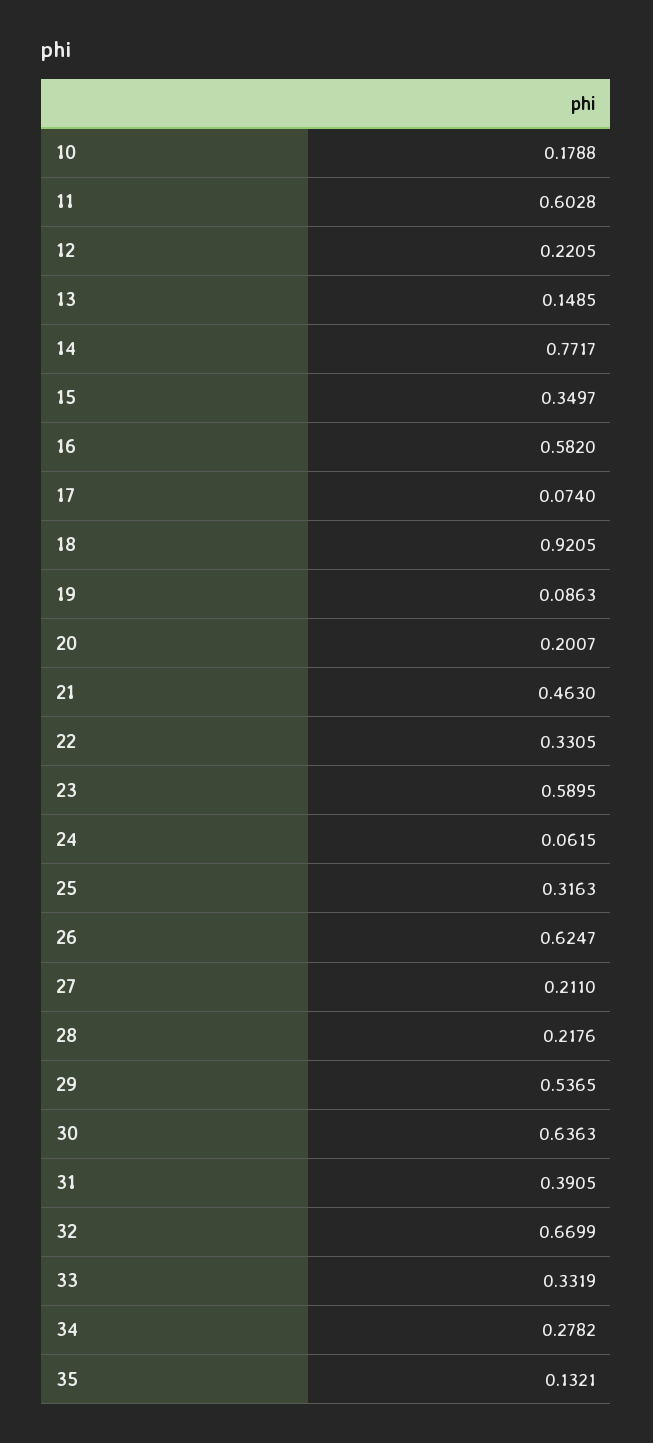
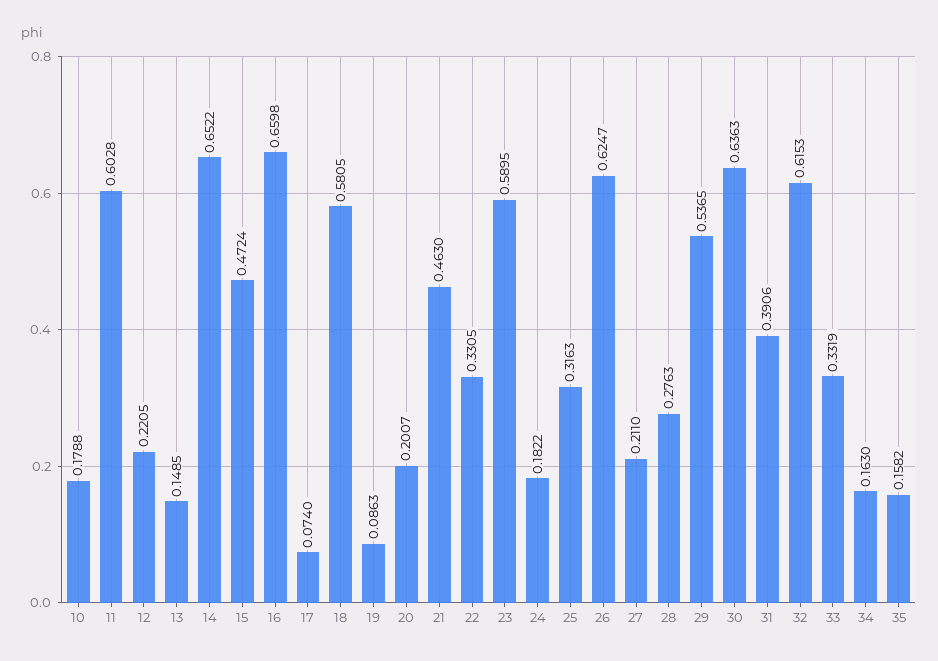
  {
    "10": 0.1788,
    "11": 0.6028,
    "12": 0.2205,
    "13": 0.1485,
-   "14": 0.7717,
+   "14": 0.6522,
-   "15": 0.3497,
+   "15": 0.4724,
-   "16": 0.582,
+   "16": 0.6598,
    "17": 0.074,
-   "18": 0.9205,
+   "18": 0.5805,
    "19": 0.0863,
    "20": 0.2007,
    "21": 0.463,
    "22": 0.3305,
    "23": 0.5895,
-   "24": 0.0615,
+   "24": 0.1822,
    "25": 0.3163,
    "26": 0.6247,
    "27": 0.211,
-   "28": 0.2176,
+   "28": 0.2763,
    "29": 0.5365,
    "30": 0.6363,
-   "31": 0.3905,
+   "31": 0.3906,
-   "32": 0.6699,
+   "32": 0.6153,
    "33": 0.3319,
-   "34": 0.2782,
+   "34": 0.163,
-   "35": 0.1321
+   "35": 0.1582
  }

